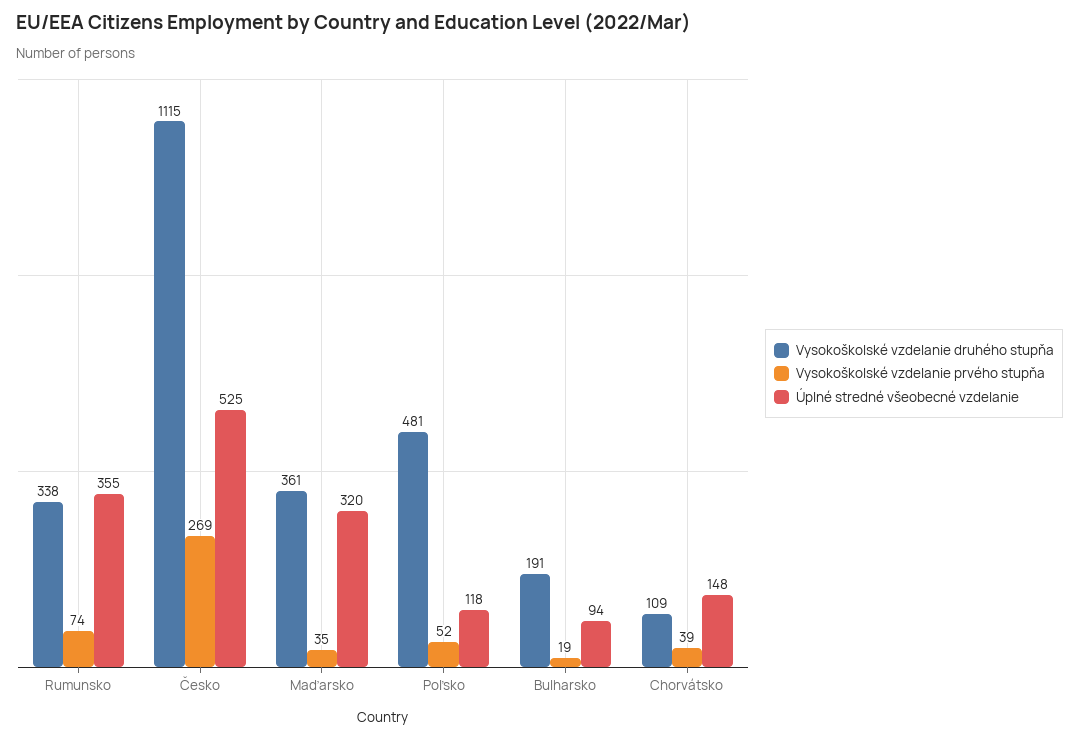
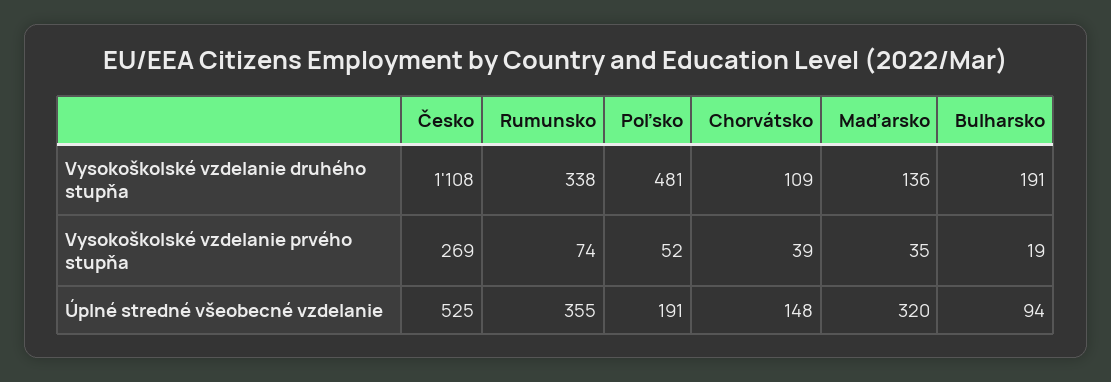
  {
    "Vysokoškolské vzdelanie druhého stupňa": {
      "Rumunsko": 338,
-     "Česko": 1115,
+     "Česko": 1108,
-     "Maďarsko": 361,
+     "Maďarsko": 136,
      "Poľsko": 481,
      "Bulharsko": 191,
      "Chorvátsko": 109
    },
    "Vysokoškolské vzdelanie prvého stupňa": {
      "Rumunsko": 74,
      "Česko": 269,
      "Maďarsko": 35,
      "Poľsko": 52,
      "Bulharsko": 19,
      "Chorvátsko": 39
    },
    "Úplné stredné všeobecné vzdelanie": {
      "Rumunsko": 355,
      "Česko": 525,
      "Maďarsko": 320,
-     "Poľsko": 118,
+     "Poľsko": 191,
      "Bulharsko": 94,
      "Chorvátsko": 148
    }
  }

